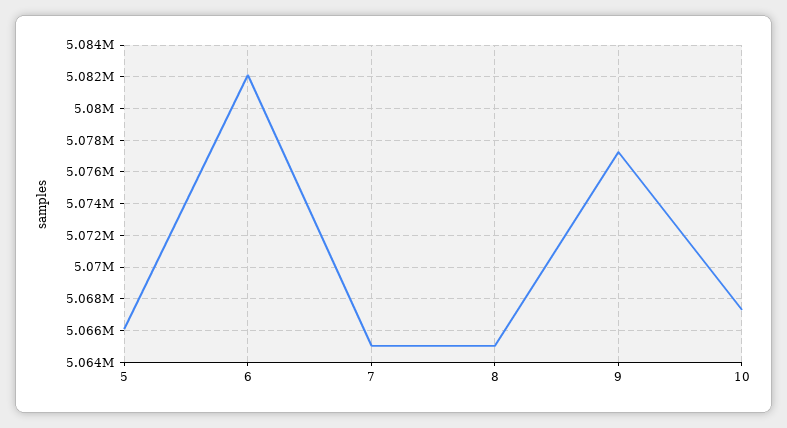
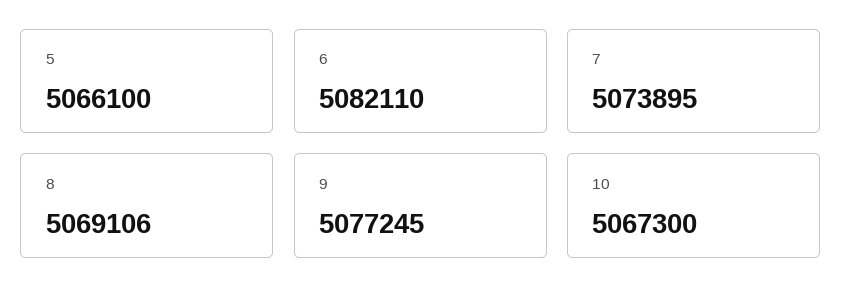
  {
    "5": 5066100,
    "6": 5082110,
-   "7": 5065000,
+   "7": 5073895,
-   "8": 5065000,
+   "8": 5069106,
    "9": 5077245,
    "10": 5067300
  }

